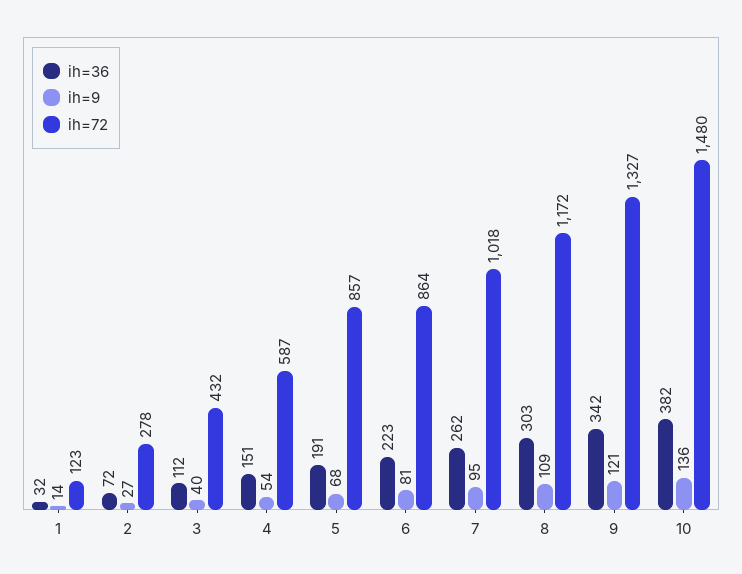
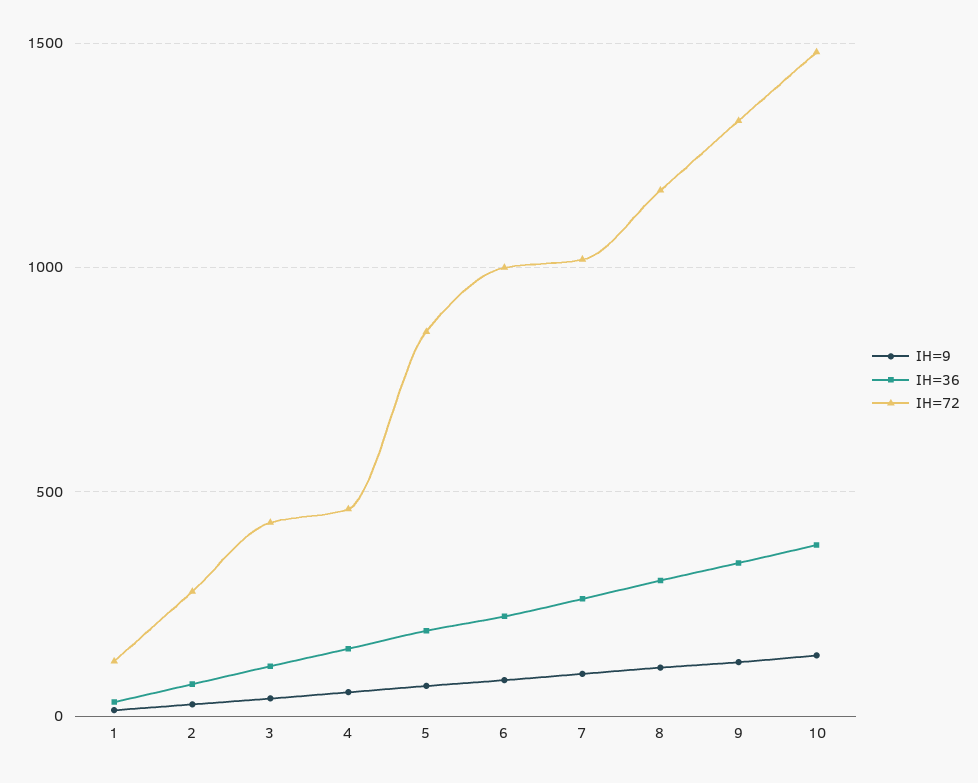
  {
    "ih=36": {
      "1": 32,
      "2": 72,
      "3": 112,
      "4": 151,
      "5": 191,
      "6": 223,
      "7": 262,
      "8": 303,
      "9": 342,
      "10": 382
    },
    "ih=9": {
      "1": 14,
      "2": 27,
      "3": 40,
      "4": 54,
      "5": 68,
      "6": 81,
      "7": 95,
      "8": 109,
      "9": 121,
      "10": 136
    },
    "ih=72": {
      "1": 123,
      "2": 278,
      "3": 432,
-     "4": 587,
+     "4": 450,
      "5": 857,
-     "6": 864,
+     "6": 1000,
      "7": 1018,
      "8": 1172,
      "9": 1327,
      "10": 1480
    }
  }

